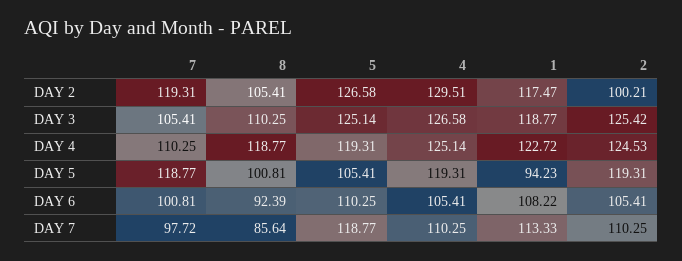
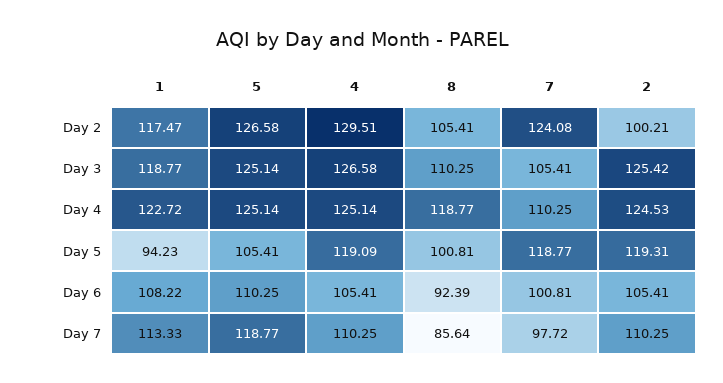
  {
    "7": {
-     "DAY 2": 119.31,
+     "DAY 2": 124.08,
      "DAY 3": 105.41,
      "DAY 4": 110.25,
      "DAY 5": 118.77,
      "DAY 6": 100.81,
      "DAY 7": 97.72
    },
    "8": {
      "DAY 2": 105.41,
      "DAY 3": 110.25,
      "DAY 4": 118.77,
      "DAY 5": 100.81,
      "DAY 6": 92.39,
      "DAY 7": 85.64
    },
    "5": {
      "DAY 2": 126.58,
      "DAY 3": 125.14,
-     "DAY 4": 119.31,
+     "DAY 4": 125.14,
      "DAY 5": 105.41,
      "DAY 6": 110.25,
      "DAY 7": 118.77
    },
    "4": {
      "DAY 2": 129.51,
      "DAY 3": 126.58,
      "DAY 4": 125.14,
-     "DAY 5": 119.31,
+     "DAY 5": 119.09,
      "DAY 6": 105.41,
      "DAY 7": 110.25
    },
    "1": {
      "DAY 2": 117.47,
      "DAY 3": 118.77,
      "DAY 4": 122.72,
      "DAY 5": 94.23,
      "DAY 6": 108.22,
      "DAY 7": 113.33
    },
    "2": {
      "DAY 2": 100.21,
      "DAY 3": 125.42,
      "DAY 4": 124.53,
      "DAY 5": 119.31,
      "DAY 6": 105.41,
      "DAY 7": 110.25
    }
  }

